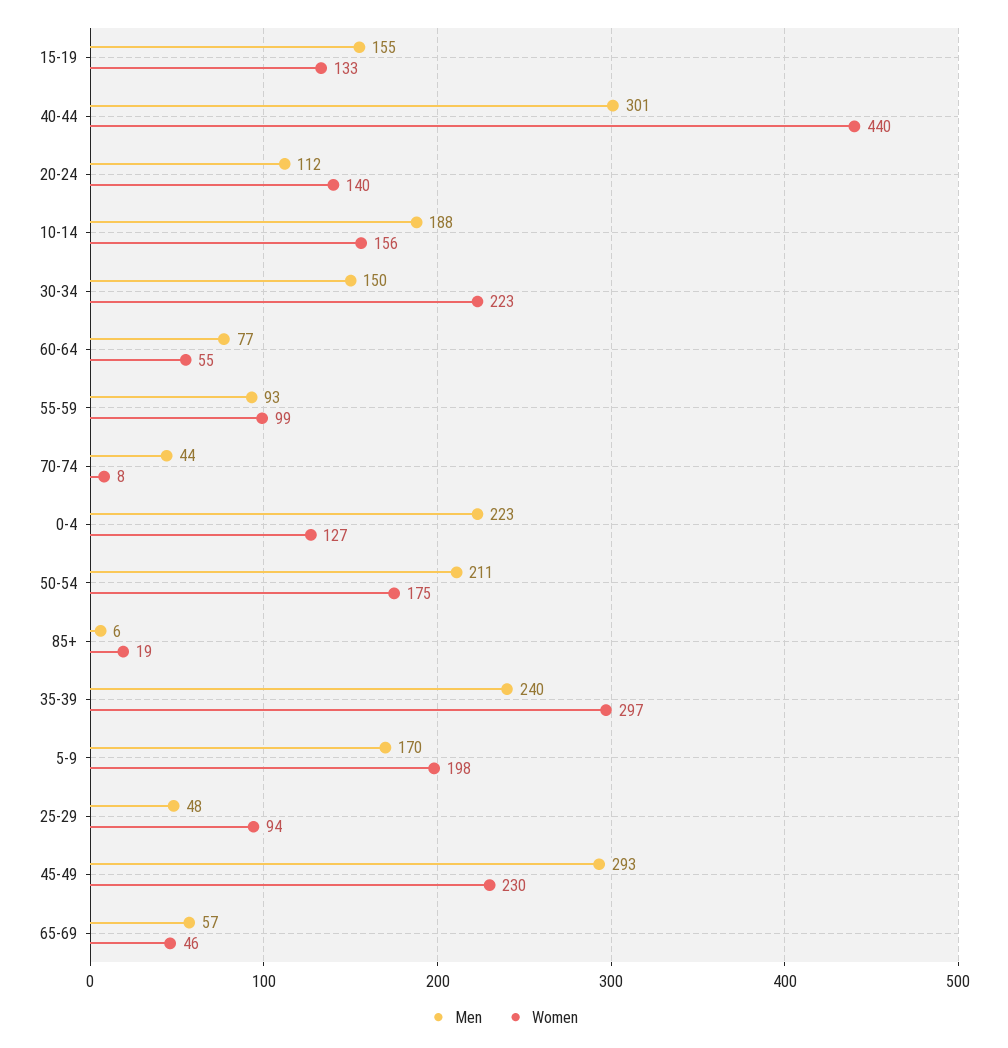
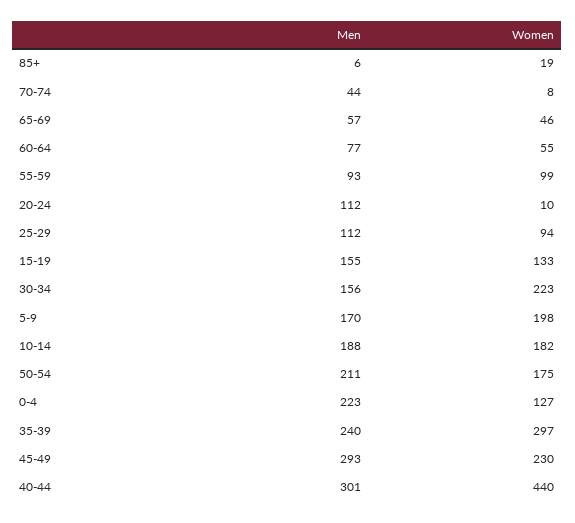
  {
    "Men": {
      "15-19": 155,
      "40-44": 301,
      "20-24": 112,
      "10-14": 188,
-     "30-34": 150,
+     "30-34": 156,
      "60-64": 77,
      "55-59": 93,
      "70-74": 44,
      "0-4": 223,
      "50-54": 211,
      "85+": 6,
      "35-39": 240,
      "5-9": 170,
-     "25-29": 48,
+     "25-29": 112,
      "45-49": 293,
      "65-69": 57
    },
    "Women": {
      "15-19": 133,
      "40-44": 440,
-     "20-24": 140,
+     "20-24": 10,
-     "10-14": 156,
+     "10-14": 182,
      "30-34": 223,
      "60-64": 55,
      "55-59": 99,
      "70-74": 8,
      "0-4": 127,
      "50-54": 175,
      "85+": 19,
      "35-39": 297,
      "5-9": 198,
      "25-29": 94,
      "45-49": 230,
      "65-69": 46
    }
  }

